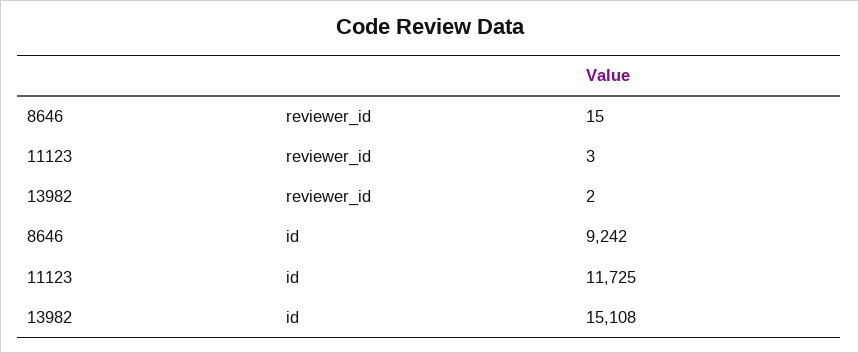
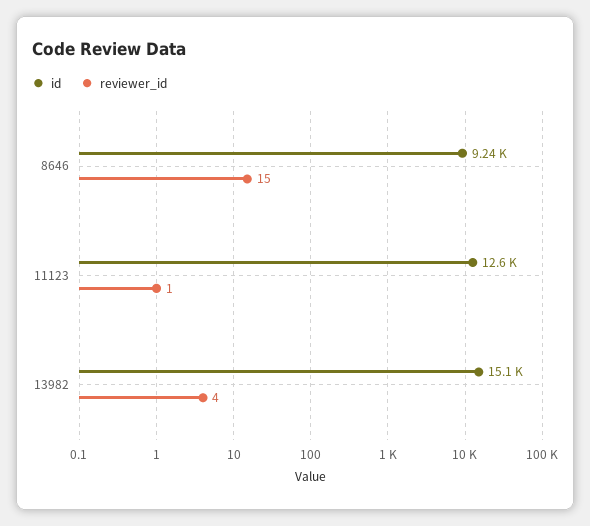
  {
    "reviewer_id": {
      "8646": 15,
-     "11123": 3,
+     "11123": 1,
-     "13982": 2
+     "13982": 4
    },
    "id": {
      "8646": 9242,
-     "11123": 11725,
+     "11123": 12600,
      "13982": 15108
    }
  }

